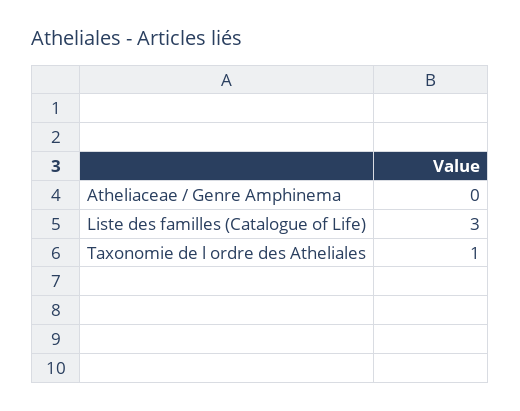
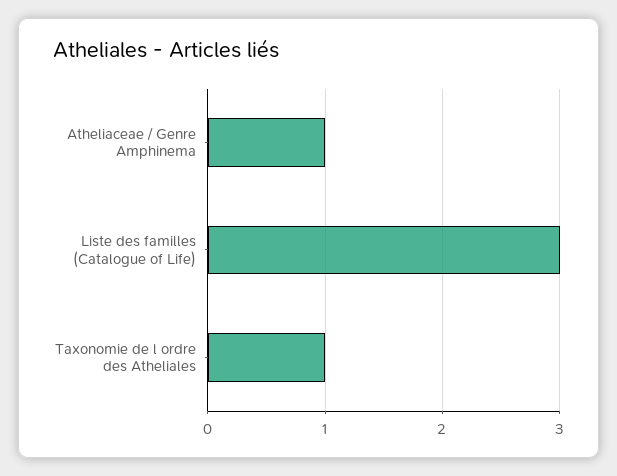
  {
-   "Atheliaceae / Genre Amphinema": 0,
+   "Atheliaceae / Genre Amphinema": 1,
    "Liste des familles (Catalogue of Life)": 3,
    "Taxonomie de l ordre des Atheliales": 1
  }

